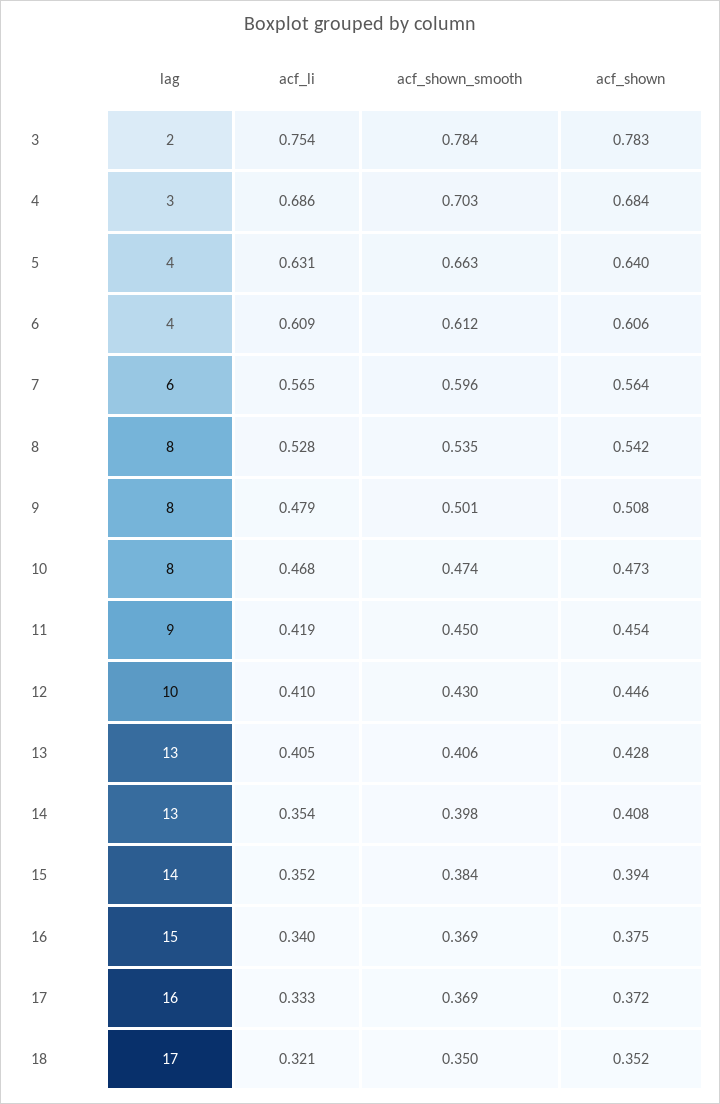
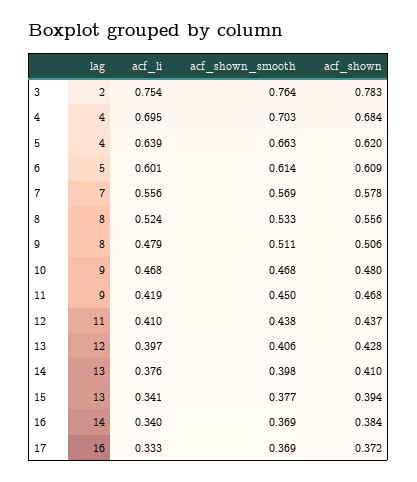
  {
    "lag": {
      "3": 2,
-     "4": 3,
+     "4": 4,
      "5": 4,
-     "6": 4,
+     "6": 5,
-     "7": 6,
+     "7": 7,
      "8": 8,
      "9": 8,
-     "10": 8,
+     "10": 9,
      "11": 9,
-     "12": 10,
+     "12": 11,
-     "13": 13,
+     "13": 12,
      "14": 13,
-     "15": 14,
+     "15": 13,
-     "16": 15,
+     "16": 14,
-     "17": 16,
+     "17": 16
-     "18": 17
    },
    "acf_li": {
      "3": 0.754,
-     "4": 0.686,
+     "4": 0.695,
-     "5": 0.631,
+     "5": 0.639,
-     "6": 0.609,
+     "6": 0.601,
-     "7": 0.565,
+     "7": 0.556,
-     "8": 0.528,
+     "8": 0.524,
      "9": 0.479,
      "10": 0.468,
      "11": 0.419,
      "12": 0.41,
-     "13": 0.405,
+     "13": 0.397,
-     "14": 0.354,
+     "14": 0.376,
-     "15": 0.352,
+     "15": 0.341,
      "16": 0.34,
-     "17": 0.333,
+     "17": 0.333
-     "18": 0.321
    },
    "acf_shown_smooth": {
-     "3": 0.784,
+     "3": 0.764,
      "4": 0.703,
      "5": 0.663,
-     "6": 0.612,
+     "6": 0.614,
-     "7": 0.596,
+     "7": 0.569,
-     "8": 0.535,
+     "8": 0.533,
-     "9": 0.501,
+     "9": 0.511,
-     "10": 0.474,
+     "10": 0.468,
      "11": 0.45,
-     "12": 0.43,
+     "12": 0.438,
      "13": 0.406,
      "14": 0.398,
-     "15": 0.384,
+     "15": 0.377,
      "16": 0.369,
-     "17": 0.369,
+     "17": 0.369
-     "18": 0.35
    },
    "acf_shown": {
      "3": 0.783,
      "4": 0.684,
-     "5": 0.64,
+     "5": 0.62,
-     "6": 0.606,
+     "6": 0.609,
-     "7": 0.564,
+     "7": 0.578,
-     "8": 0.542,
+     "8": 0.556,
-     "9": 0.508,
+     "9": 0.506,
-     "10": 0.473,
+     "10": 0.48,
-     "11": 0.454,
+     "11": 0.468,
-     "12": 0.446,
+     "12": 0.437,
      "13": 0.428,
-     "14": 0.408,
+     "14": 0.41,
      "15": 0.394,
-     "16": 0.375,
+     "16": 0.384,
-     "17": 0.372,
+     "17": 0.372
-     "18": 0.352
    }
  }

